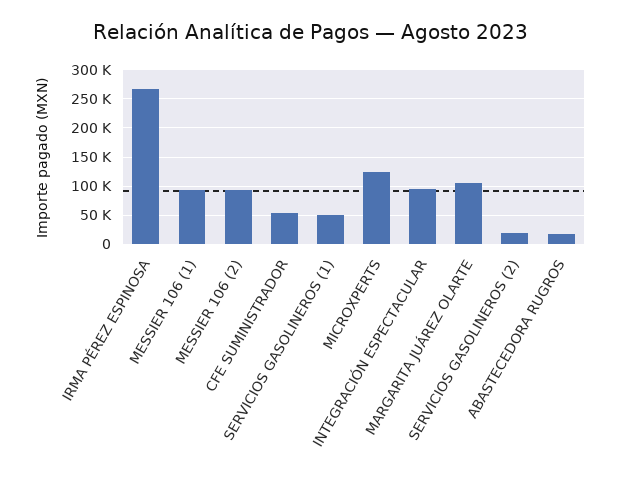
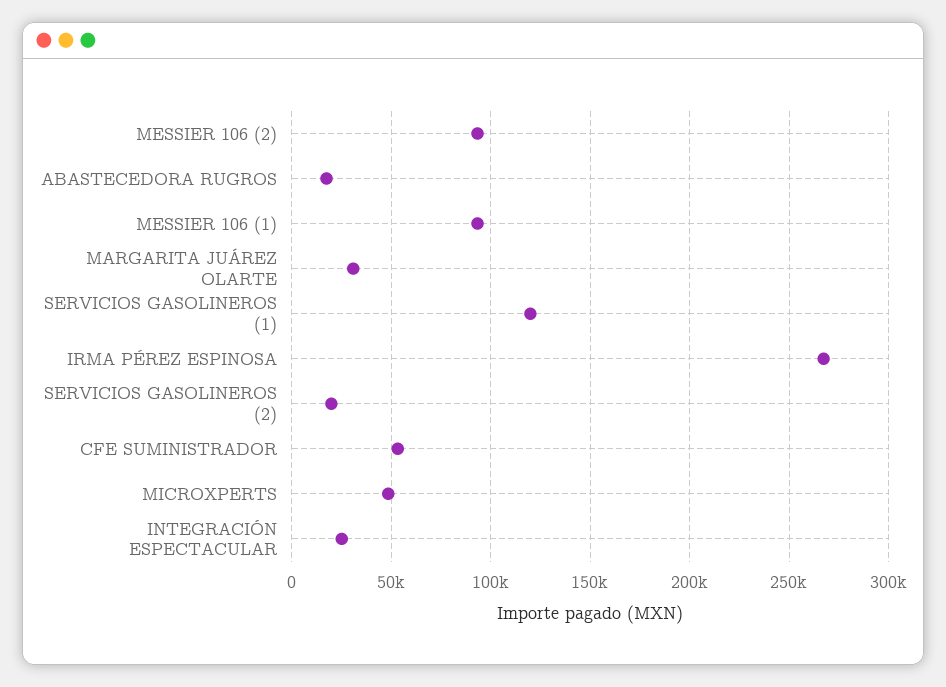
  {
    "IRMA PÉREZ ESPINOSA": 265000,
    "MESSIER 106 (1)": 95000,
    "MESSIER 106 (2)": 95000,
    "CFE SUMINISTRADOR": 55000,
-   "SERVICIOS GASOLINEROS (1)": 50000,
+   "SERVICIOS GASOLINEROS (1)": 120000,
-   "MICROXPERTS": 125000,
+   "MICROXPERTS": 50000,
-   "INTEGRACIÓN ESPECTACULAR": 100000,
+   "INTEGRACIÓN ESPECTACULAR": 25000,
-   "MARGARITA JUÁREZ OLARTE": 100000,
+   "MARGARITA JUÁREZ OLARTE": 30000,
    "SERVICIOS GASOLINEROS (2)": 20000,
    "ABASTECEDORA RUGROS": 20000
  }

